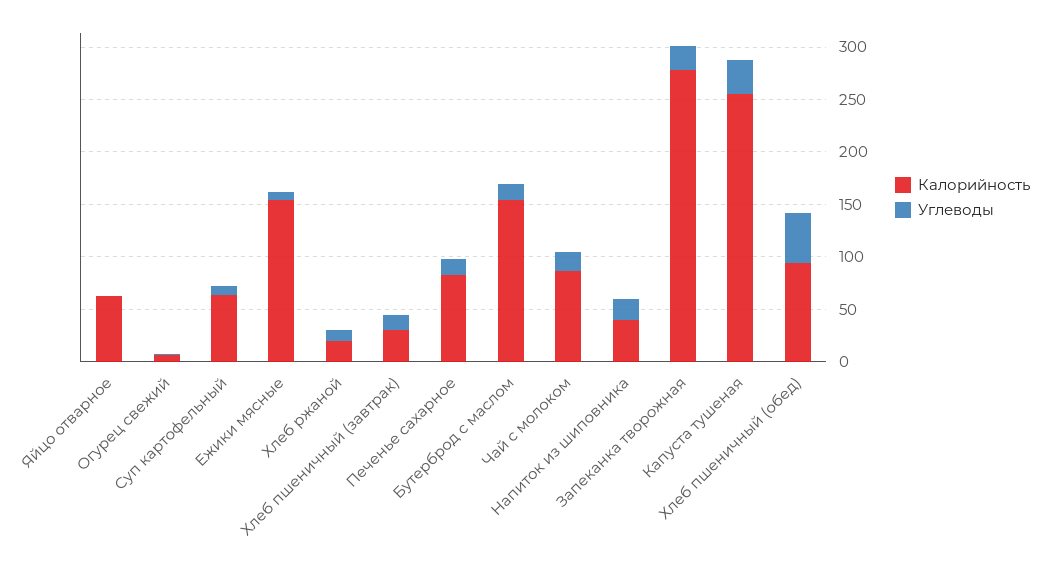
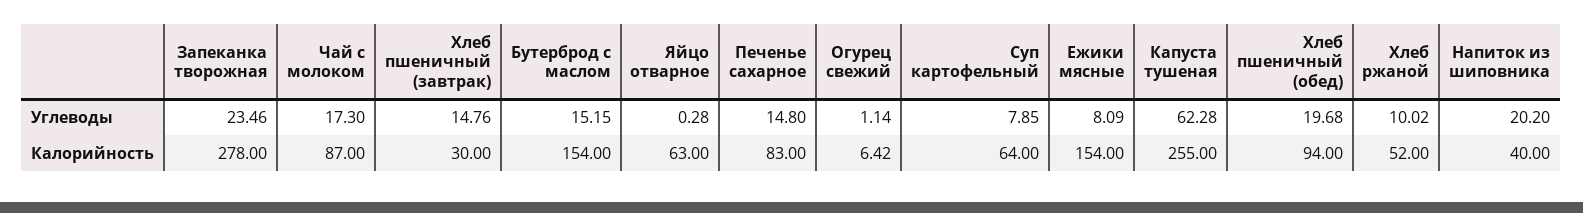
  {
    "Калорийность": {
      "Яйцо отварное": 63,
      "Огурец свежий": 6.42,
      "Суп картофельный": 64,
      "Ежики мясные": 154,
-     "Хлеб ржаной": 20,
+     "Хлеб ржаной": 52,
      "Хлеб пшеничный (завтрак)": 30,
      "Печенье сахарное": 83,
      "Бутерброд с маслом": 154,
      "Чай с молоком": 87,
      "Напиток из шиповника": 40,
      "Запеканка творожная": 278,
      "Капуста тушеная": 255,
      "Хлеб пшеничный (обед)": 94
    },
    "Углеводы": {
      "Яйцо отварное": 0.28,
      "Огурец свежий": 1.14,
      "Суп картофельный": 7.85,
      "Ежики мясные": 8.09,
      "Хлеб ржаной": 10.02,
      "Хлеб пшеничный (завтрак)": 14.76,
      "Печенье сахарное": 14.8,
      "Бутерброд с маслом": 15.15,
      "Чай с молоком": 17.3,
      "Напиток из шиповника": 20.2,
      "Запеканка творожная": 23.46,
-     "Капуста тушеная": 30,
+     "Капуста тушеная": 62.28,
-     "Хлеб пшеничный (обед)": 50
+     "Хлеб пшеничный (обед)": 19.68
    }
  }

